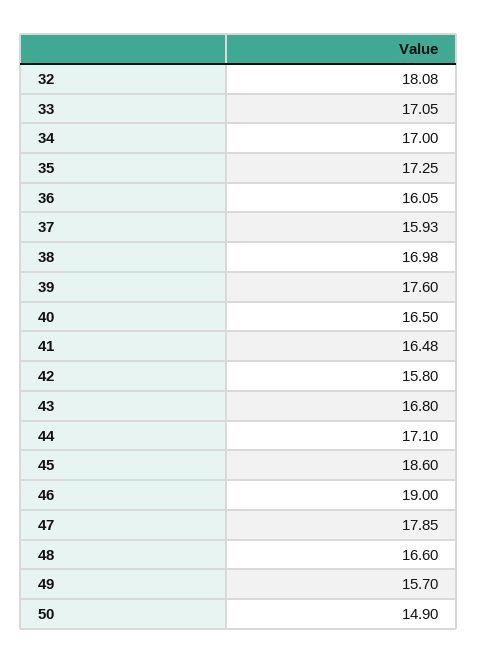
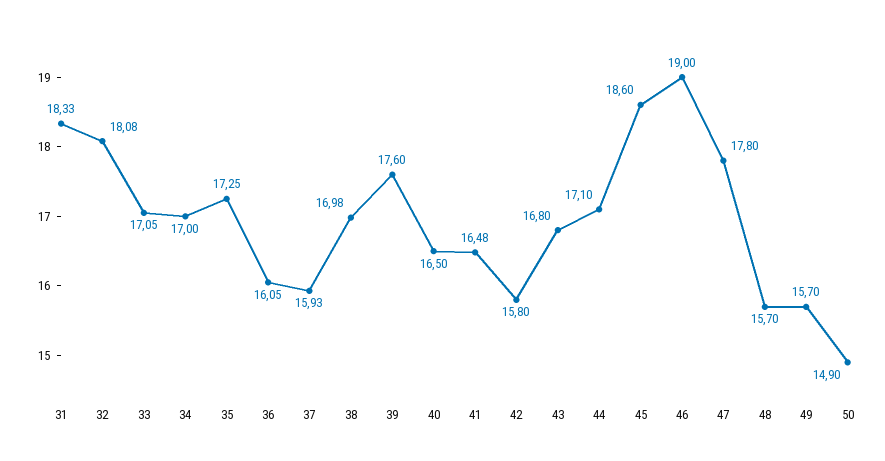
  {
    "32": 18.08,
    "33": 17.05,
    "34": 17,
    "35": 17.25,
    "36": 16.05,
    "37": 15.93,
    "38": 16.98,
    "39": 17.6,
    "40": 16.5,
    "41": 16.48,
    "42": 15.8,
    "43": 16.8,
    "44": 17.1,
    "45": 18.6,
    "46": 19,
-   "47": 17.85,
+   "47": 17.8,
-   "48": 16.6,
+   "48": 15.7,
    "49": 15.7,
-   "50": 14.9
+   "50": 14.9,
+   "31": 18.33
  }

